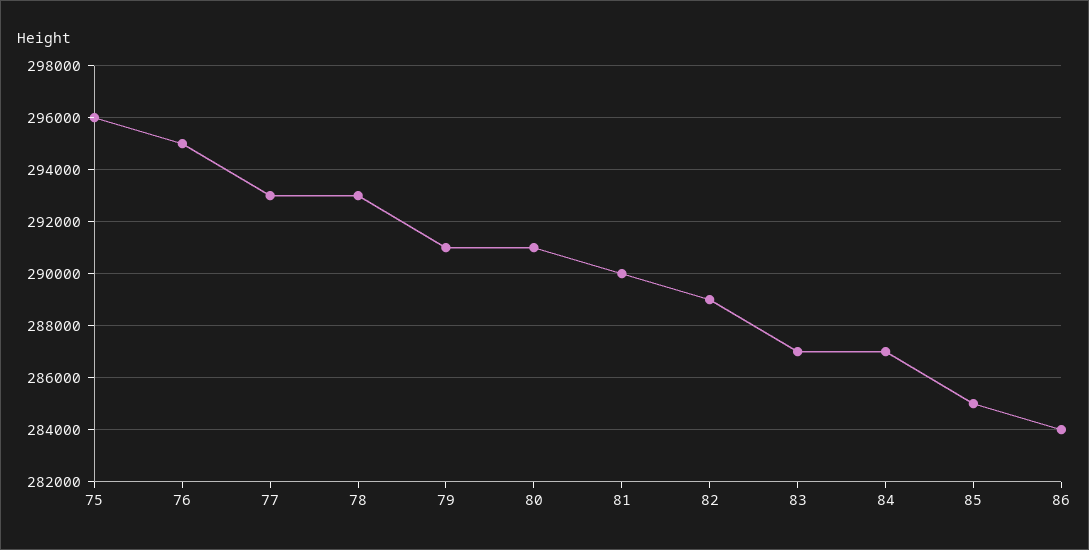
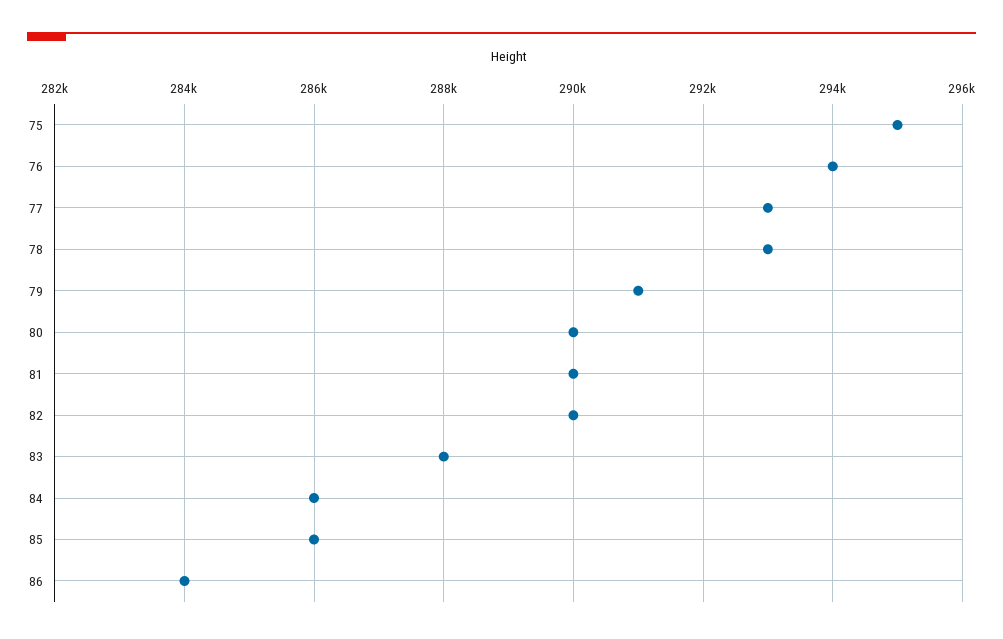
  {
-   "75": 296000,
+   "75": 295000,
-   "76": 295000,
+   "76": 294000,
    "77": 293000,
    "78": 293000,
    "79": 291000,
-   "80": 291000,
+   "80": 290000,
    "81": 290000,
-   "82": 289000,
+   "82": 290000,
-   "83": 287000,
+   "83": 288000,
-   "84": 287000,
+   "84": 286000,
-   "85": 285000,
+   "85": 286000,
    "86": 284000
  }

